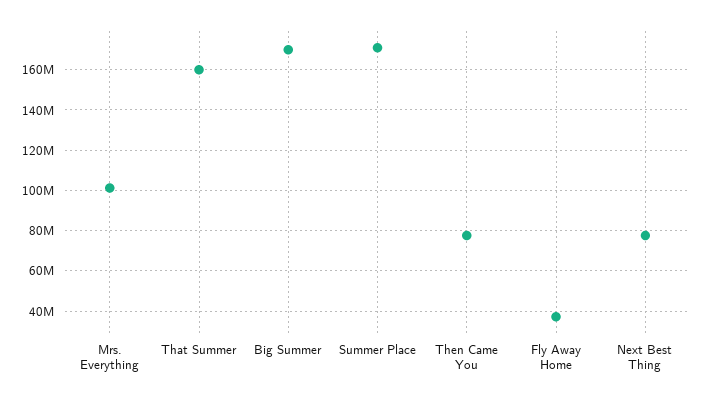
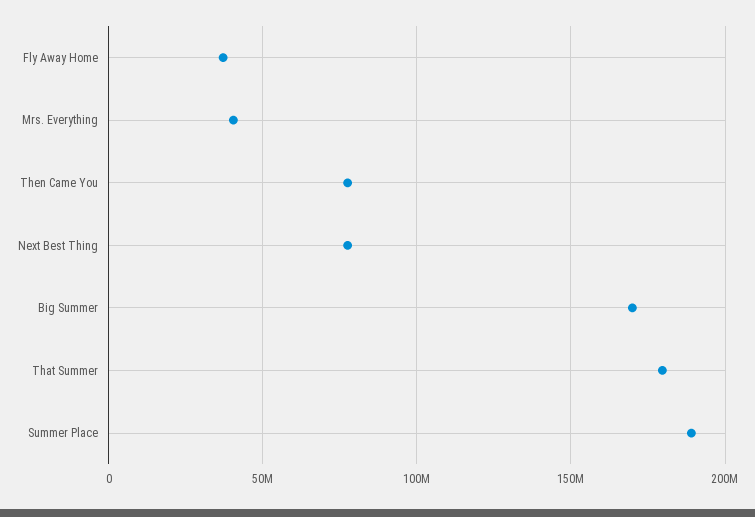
  {
-   "Mrs. Everything": 100000000,
+   "Mrs. Everything": 40000000,
-   "That Summer": 160000000,
+   "That Summer": 180000000,
    "Big Summer": 170000000,
-   "Summer Place": 170000000,
+   "Summer Place": 190000000,
    "Then Came You": 80000000,
    "Fly Away Home": 35000000,
    "Next Best Thing": 80000000
  }

